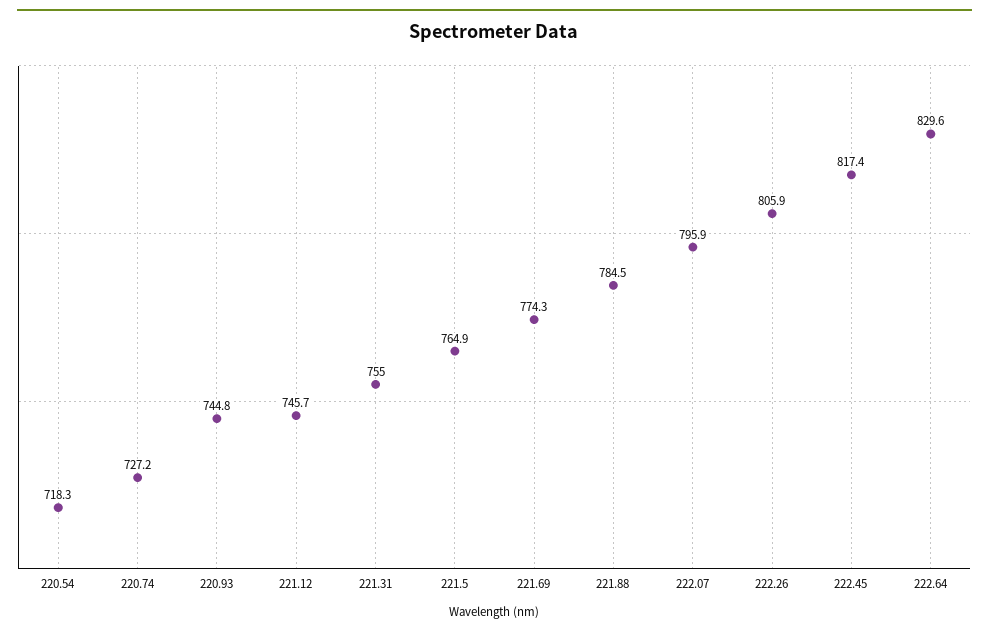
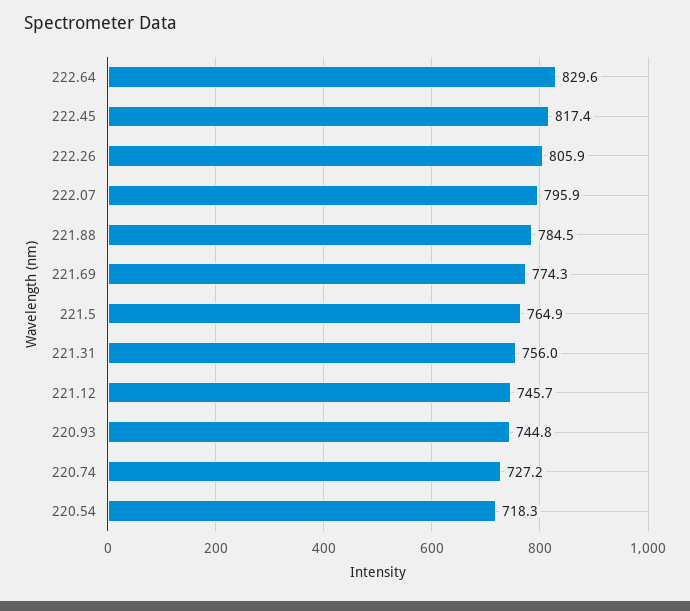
  {
    "220.54": 718.3,
    "220.74": 727.2,
    "220.93": 744.8,
    "221.12": 745.7,
-   "221.31": 755,
+   "221.31": 756,
    "221.5": 764.9,
    "221.69": 774.3,
    "221.88": 784.5,
    "222.07": 795.9,
    "222.26": 805.9,
    "222.45": 817.4,
    "222.64": 829.6
  }

